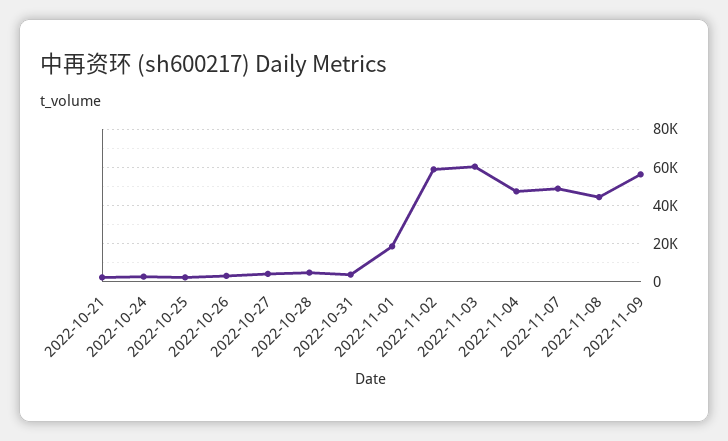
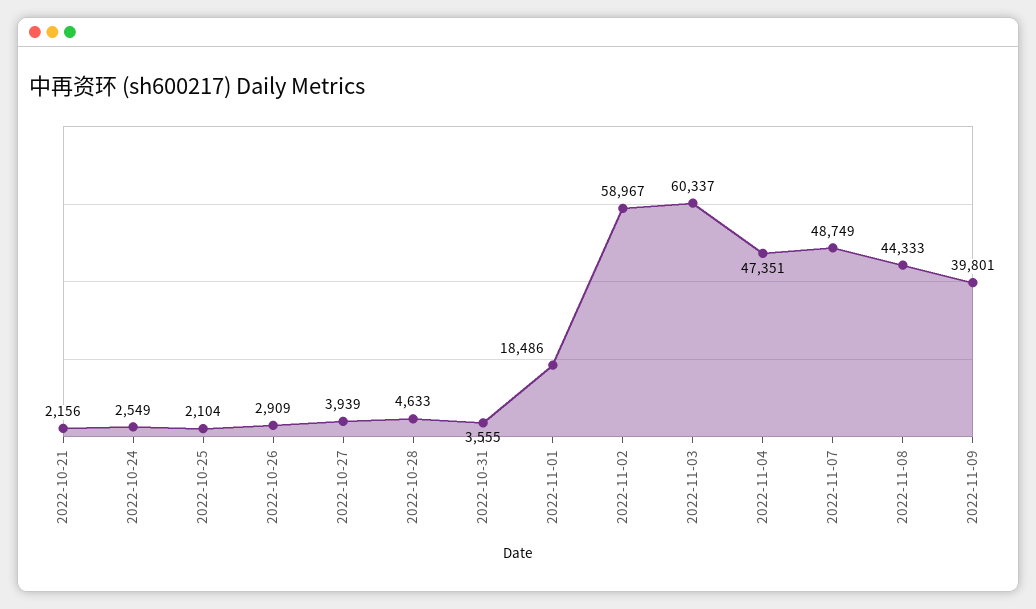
  {
    "2022-10-21": 2156,
    "2022-10-24": 2549,
    "2022-10-25": 2104,
    "2022-10-26": 2909,
    "2022-10-27": 3939,
    "2022-10-28": 4633,
    "2022-10-31": 3555,
    "2022-11-01": 18486,
    "2022-11-02": 58967,
    "2022-11-03": 60337,
    "2022-11-04": 47351,
    "2022-11-07": 48749,
    "2022-11-08": 44333,
-   "2022-11-09": 55000
+   "2022-11-09": 39801
  }

